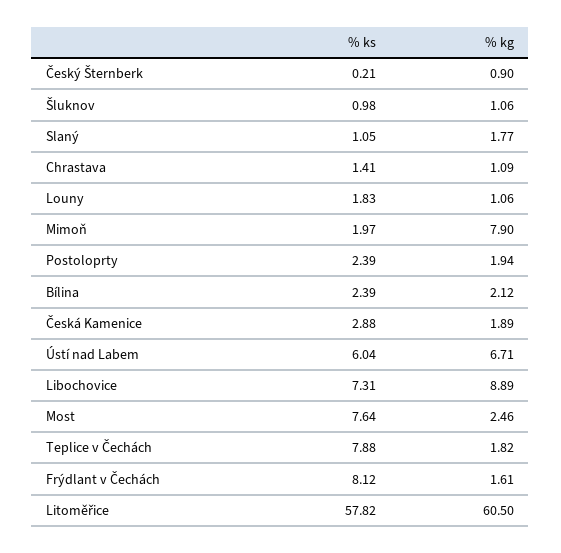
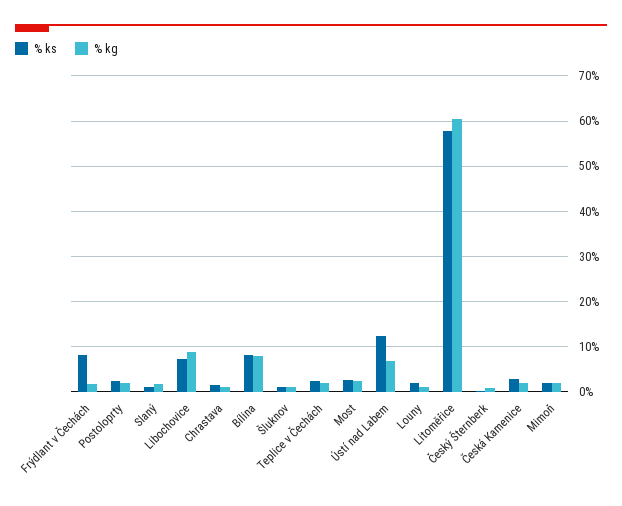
  {
    "% ks": {
      "Český Šternberk": 0.21,
      "Šluknov": 0.98,
      "Slaný": 1.05,
      "Chrastava": 1.41,
      "Louny": 1.83,
      "Mimoň": 1.97,
      "Postoloprty": 2.39,
-     "Bílina": 2.39,
+     "Bílina": 8,
      "Česká Kamenice": 2.88,
-     "Ústí nad Labem": 6.04,
+     "Ústí nad Labem": 12,
      "Libochovice": 7.31,
-     "Most": 7.64,
+     "Most": 2,
-     "Teplice v Čechách": 7.88,
+     "Teplice v Čechách": 2,
      "Frýdlant v Čechách": 8.12,
      "Litoměřice": 57.82
    },
    "% kg": {
      "Český Šternberk": 0.9,
      "Šluknov": 1.06,
      "Slaný": 1.77,
      "Chrastava": 1.09,
      "Louny": 1.06,
-     "Mimoň": 7.9,
+     "Mimoň": 2,
      "Postoloprty": 1.94,
-     "Bílina": 2.12,
+     "Bílina": 8,
      "Česká Kamenice": 1.89,
      "Ústí nad Labem": 6.71,
      "Libochovice": 8.89,
      "Most": 2.46,
      "Teplice v Čechách": 1.82,
      "Frýdlant v Čechách": 1.61,
      "Litoměřice": 60.5
    }
  }

